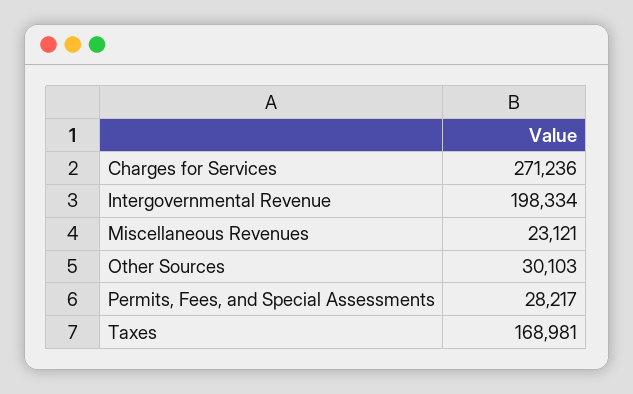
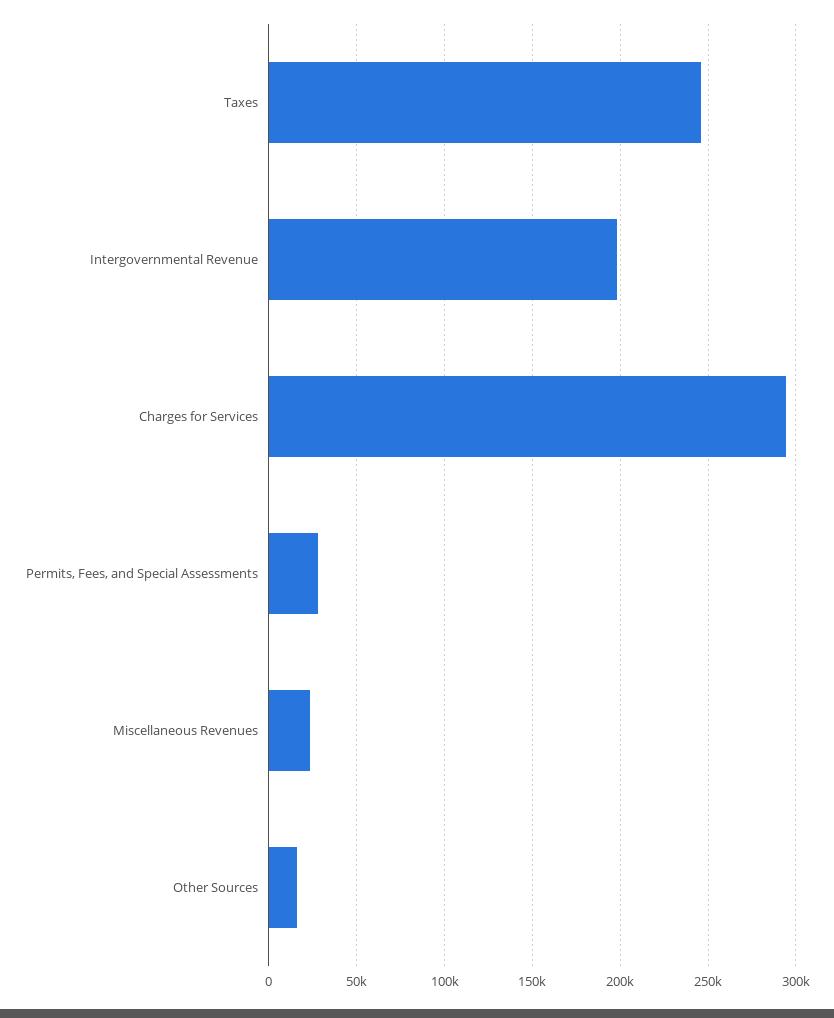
  {
-   "Charges for Services": 271236,
+   "Charges for Services": 295000,
    "Intergovernmental Revenue": 198334,
    "Miscellaneous Revenues": 23121,
-   "Other Sources": 30103,
+   "Other Sources": 15000,
    "Permits, Fees, and Special Assessments": 28217,
-   "Taxes": 168981
+   "Taxes": 245000
  }

